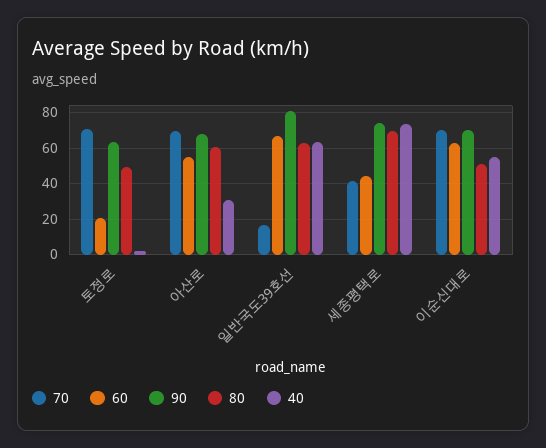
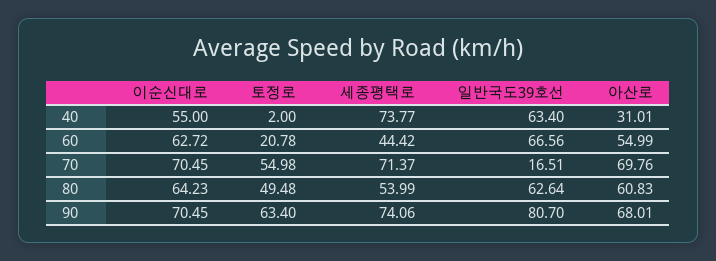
  {
    "70": {
-     "토정로": 70,
+     "토정로": 54.98,
      "아산로": 69.76,
      "일반국도39호선": 16.51,
-     "세종평택로": 40,
+     "세종평택로": 71.37,
      "이순신대로": 70.45
    },
    "60": {
      "토정로": 20.78,
      "아산로": 54.99,
      "일반국도39호선": 66.56,
      "세종평택로": 44.42,
      "이순신대로": 62.72
    },
    "90": {
      "토정로": 63.4,
      "아산로": 68.01,
      "일반국도39호선": 80.7,
      "세종평택로": 74.06,
      "이순신대로": 70.45
    },
    "80": {
      "토정로": 49.48,
      "아산로": 60.83,
      "일반국도39호선": 62.64,
-     "세종평택로": 70,
+     "세종평택로": 53.99,
-     "이순신대로": 50
+     "이순신대로": 64.23
    },
    "40": {
      "토정로": 2,
      "아산로": 31.01,
      "일반국도39호선": 63.4,
      "세종평택로": 73.77,
      "이순신대로": 55
    }
  }

